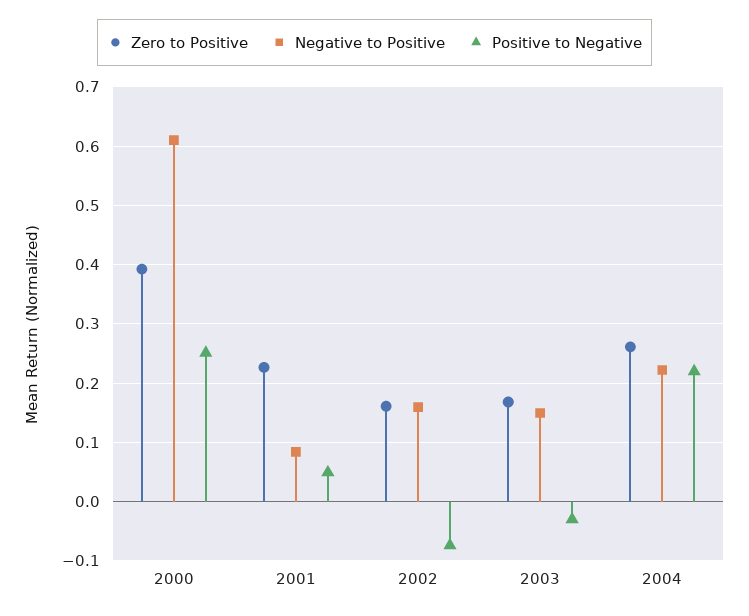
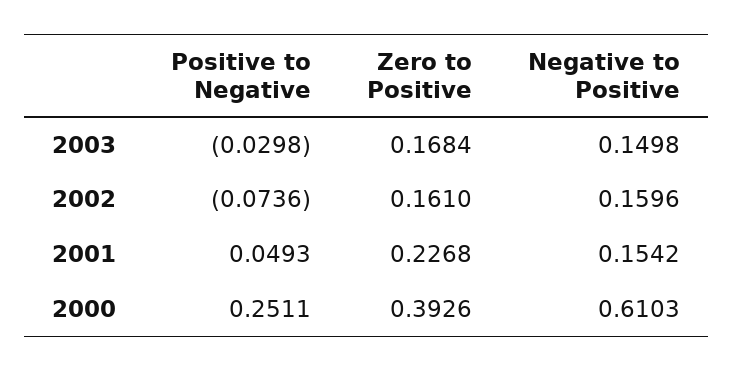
  {
    "Zero to Positive": {
      "2000": 0.3926,
      "2001": 0.2268,
      "2002": 0.161,
-     "2003": 0.1684,
+     "2003": 0.1684
-     "2004": 0.26
    },
    "Negative to Positive": {
      "2000": 0.6103,
-     "2001": 0.08,
+     "2001": 0.1542,
      "2002": 0.1596,
-     "2003": 0.1498,
+     "2003": 0.1498
-     "2004": 0.22
    },
    "Positive to Negative": {
      "2000": 0.2511,
      "2001": 0.0493,
      "2002": -0.0736,
-     "2003": -0.0298,
+     "2003": -0.0298
-     "2004": 0.22
    }
  }

